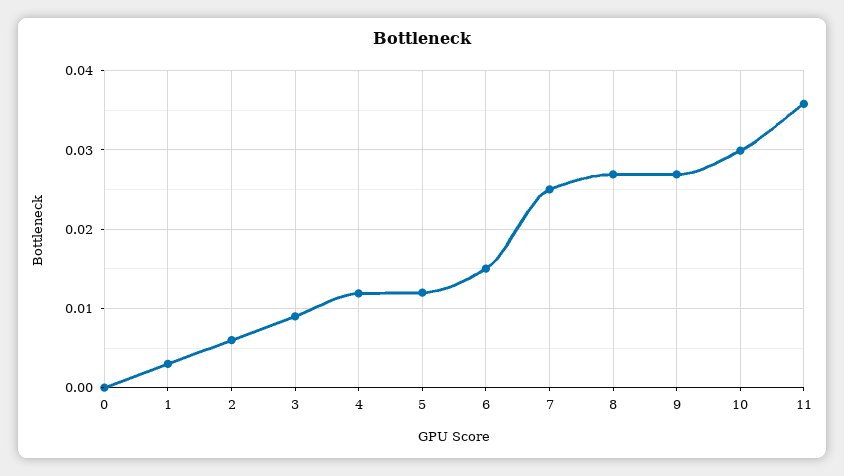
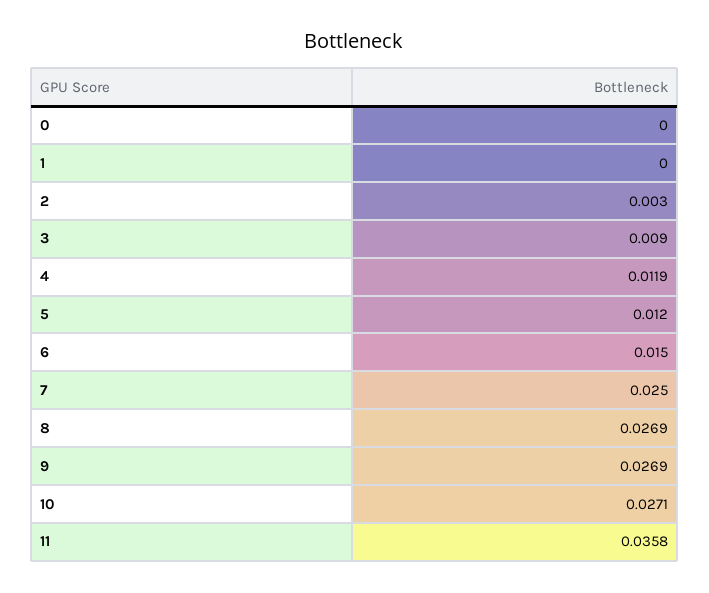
  {
    "0": 0,
-   "1": 0.003,
+   "1": 0,
-   "2": 0.006,
+   "2": 0.003,
    "3": 0.009,
    "4": 0.0119,
    "5": 0.012,
    "6": 0.015,
    "7": 0.025,
    "8": 0.0269,
    "9": 0.0269,
-   "10": 0.03,
+   "10": 0.0271,
    "11": 0.0358
  }

